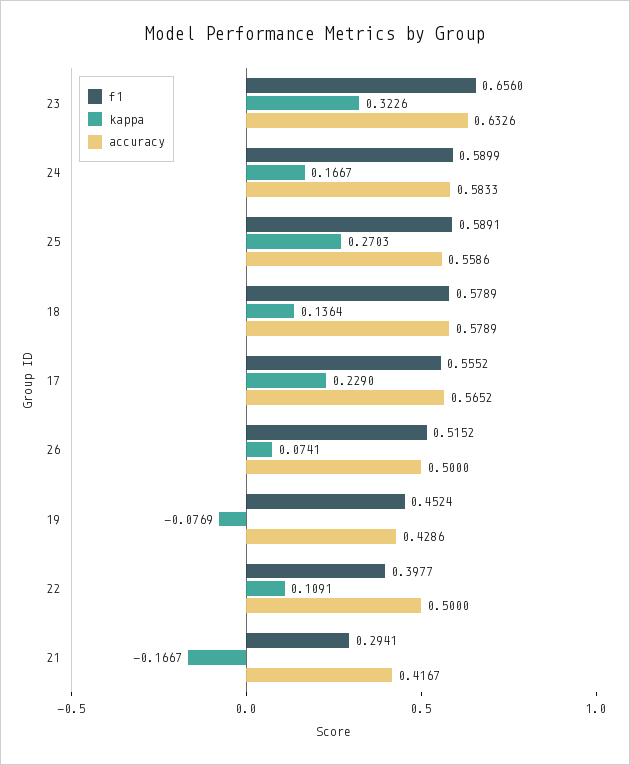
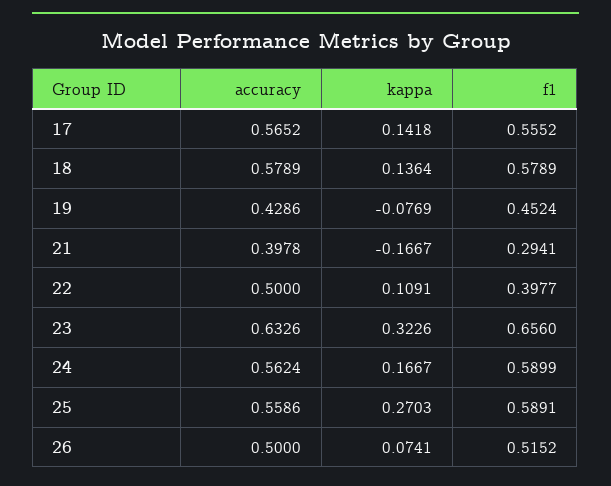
  {
    "f1": {
      "23": 0.656,
      "24": 0.5899,
      "25": 0.5891,
      "18": 0.5789,
      "17": 0.5552,
      "26": 0.5152,
      "19": 0.4524,
      "22": 0.3977,
      "21": 0.2941
    },
    "kappa": {
      "23": 0.3226,
      "24": 0.1667,
      "25": 0.2703,
      "18": 0.1364,
-     "17": 0.229,
+     "17": 0.1418,
      "26": 0.0741,
      "19": -0.0769,
      "22": 0.1091,
      "21": -0.1667
    },
    "accuracy": {
      "23": 0.6326,
-     "24": 0.5833,
+     "24": 0.5624,
      "25": 0.5586,
      "18": 0.5789,
      "17": 0.5652,
      "26": 0.5,
      "19": 0.4286,
      "22": 0.5,
-     "21": 0.4167
+     "21": 0.3978
    }
  }

